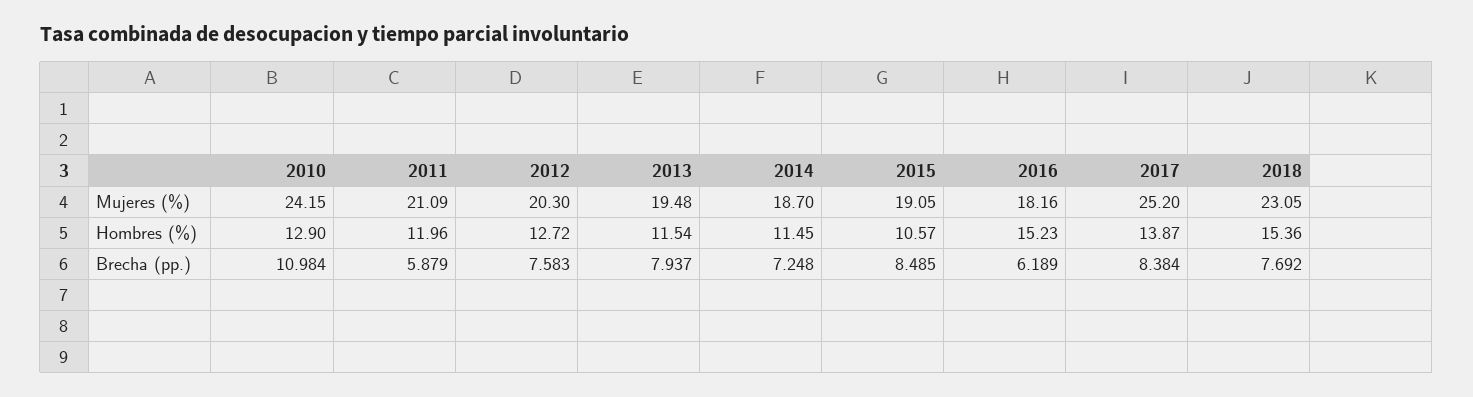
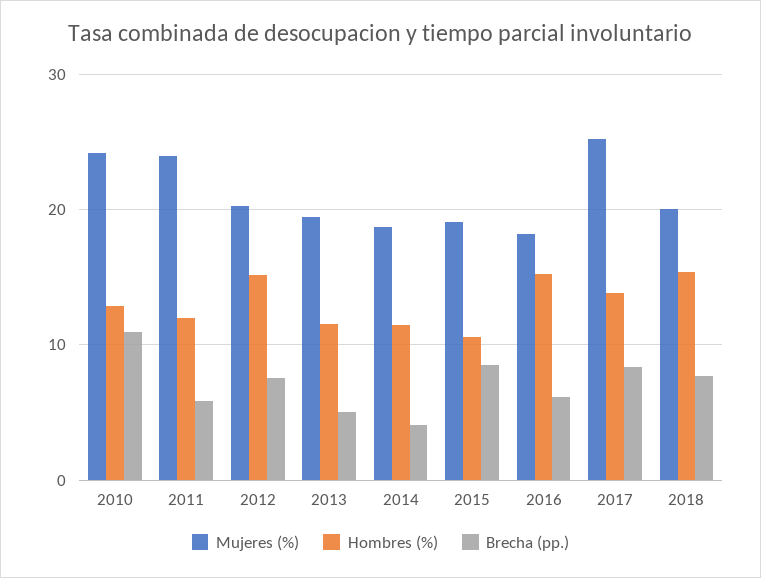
  {
    "Mujeres (%)": {
      "2010": 24.15,
-     "2011": 21.09,
+     "2011": 24,
      "2012": 20.3,
      "2013": 19.48,
      "2014": 18.7,
      "2015": 19.05,
      "2016": 18.16,
      "2017": 25.2,
-     "2018": 23.05
+     "2018": 20
    },
    "Hombres (%)": {
      "2010": 12.9,
      "2011": 11.96,
-     "2012": 12.72,
+     "2012": 15,
      "2013": 11.54,
      "2014": 11.45,
      "2015": 10.57,
      "2016": 15.23,
      "2017": 13.87,
      "2018": 15.36
    },
    "Brecha (pp.)": {
      "2010": 10.984,
      "2011": 5.879,
      "2012": 7.583,
-     "2013": 7.937,
+     "2013": 5,
-     "2014": 7.248,
+     "2014": 4,
      "2015": 8.485,
      "2016": 6.189,
      "2017": 8.384,
      "2018": 7.692
    }
  }

